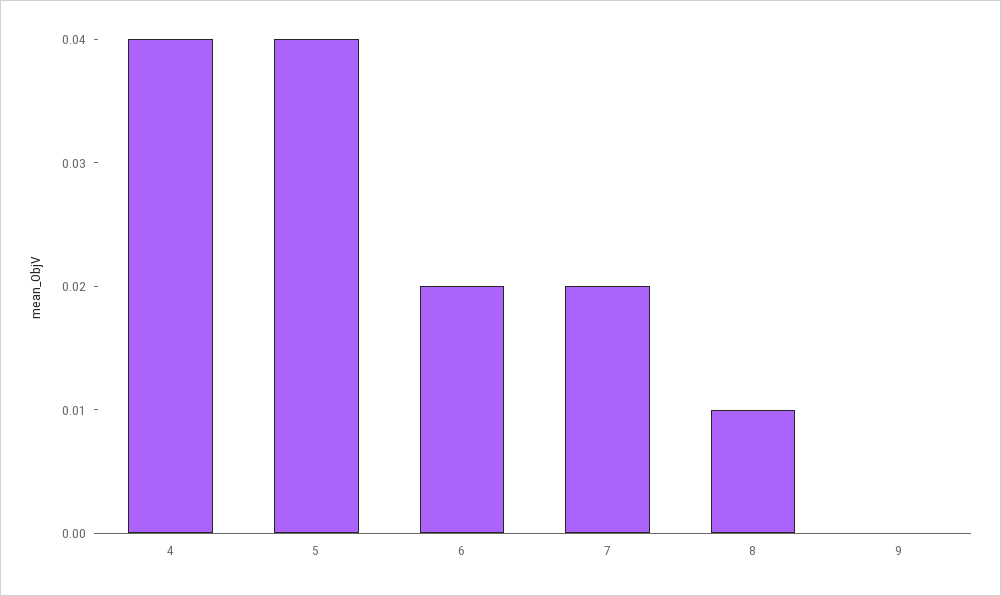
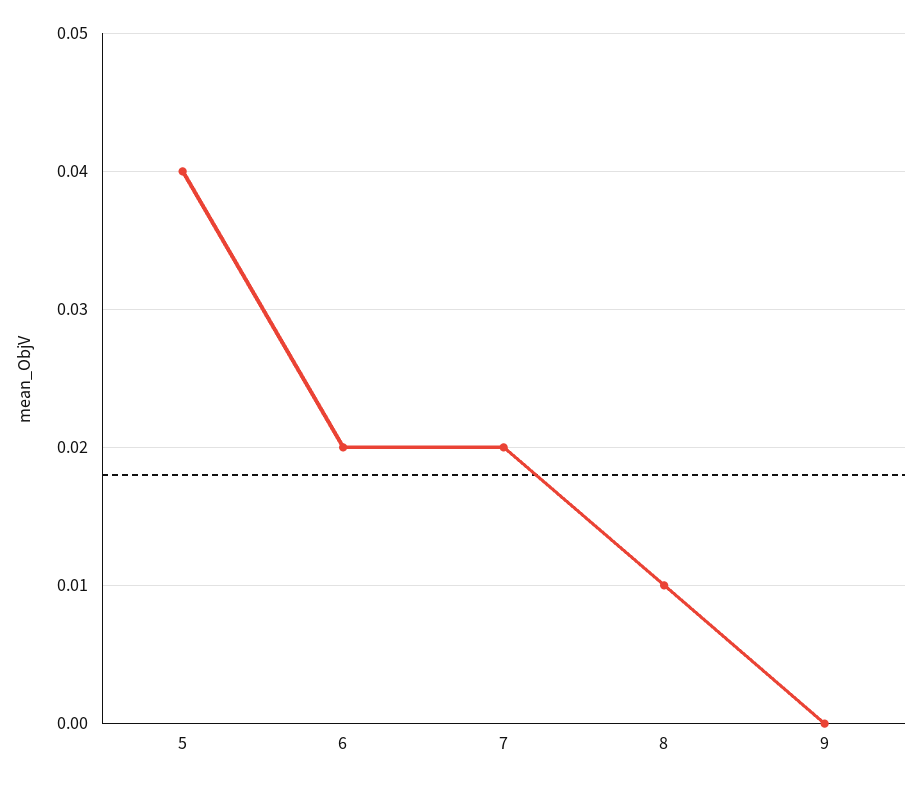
  {
-   "4": 0.04,
    "5": 0.04,
    "6": 0.02,
    "7": 0.02,
    "8": 0.01,
    "9": 0
  }

